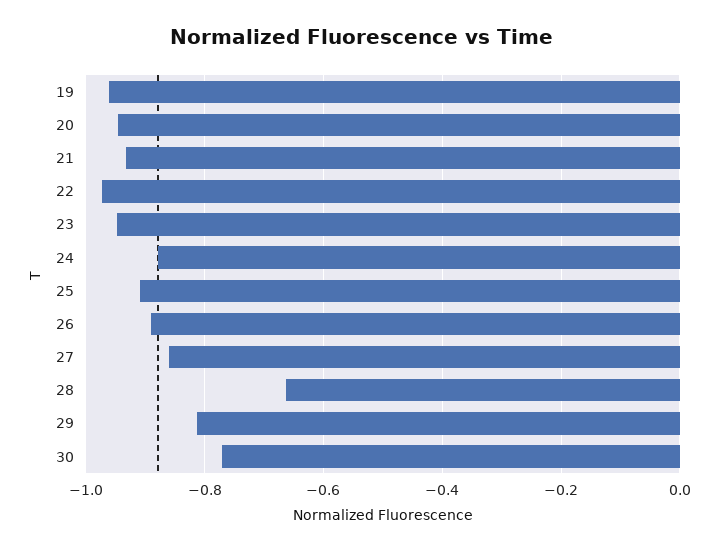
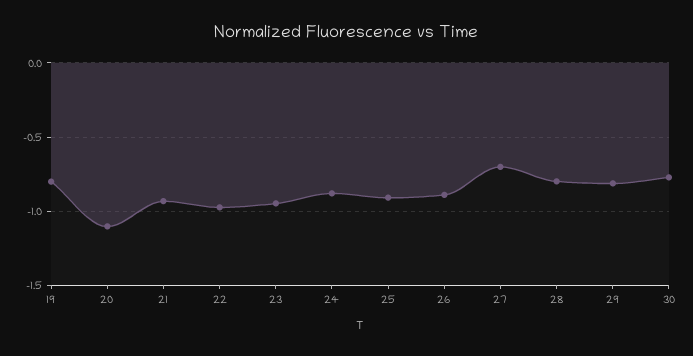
  {
-   "19": -0.96,
+   "19": -0.8,
-   "20": -0.94,
+   "20": -1.1,
    "21": -0.94,
    "22": -0.98,
    "23": -0.94,
    "24": -0.88,
    "25": -0.9,
    "26": -0.9,
-   "27": -0.86,
+   "27": -0.7,
-   "28": -0.66,
+   "28": -0.8,
    "29": -0.82,
    "30": -0.78
  }

